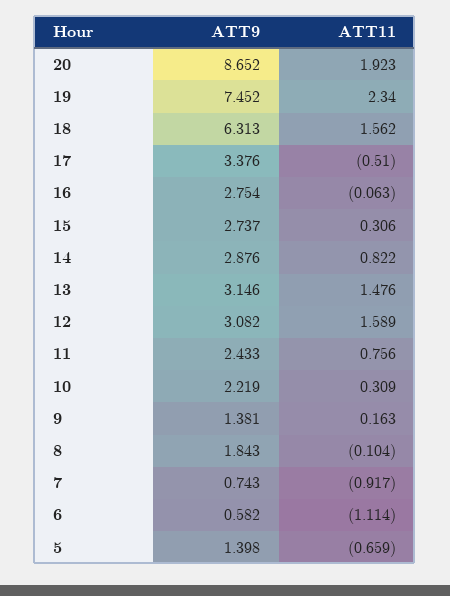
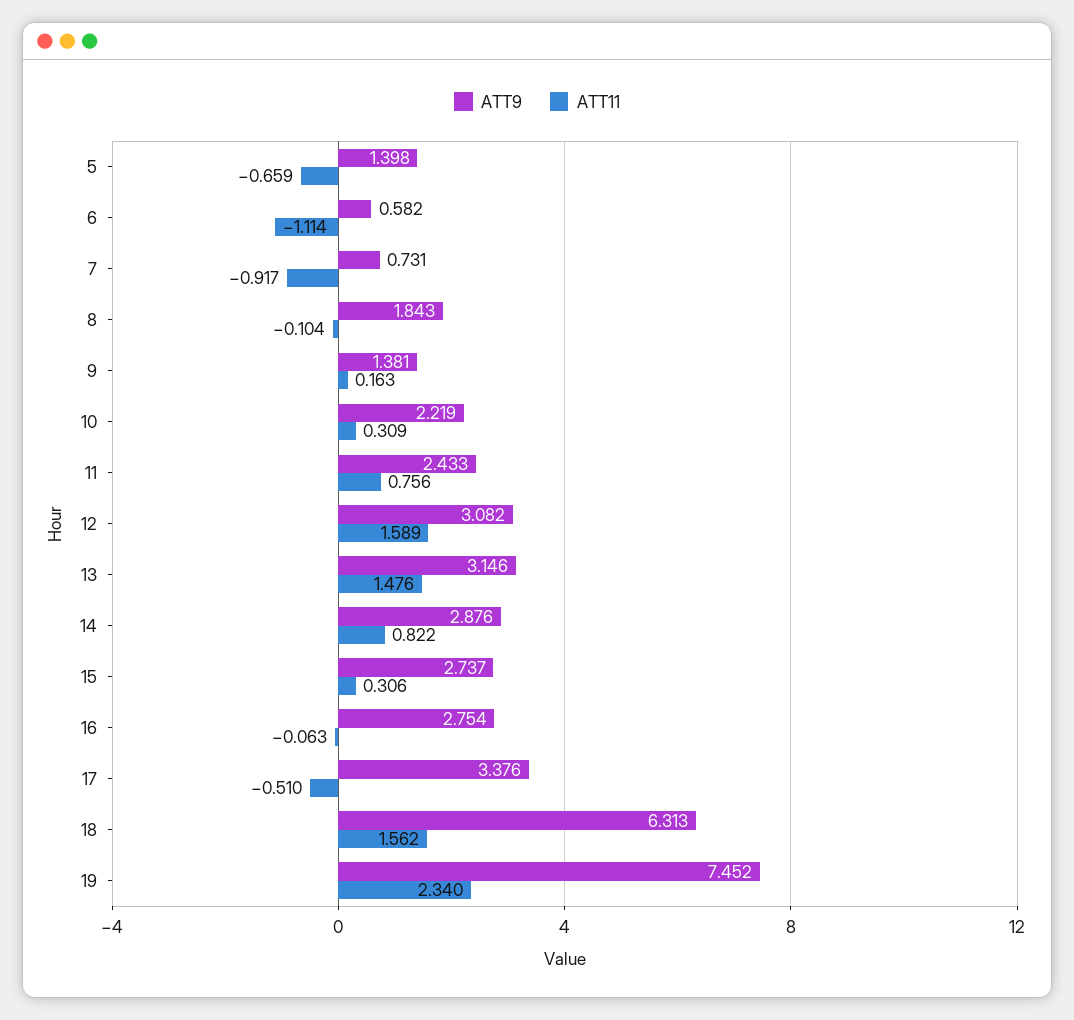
  {
    "ATT9": {
-     "20": 8.652,
      "19": 7.452,
      "18": 6.313,
      "17": 3.376,
      "16": 2.754,
      "15": 2.737,
      "14": 2.876,
      "13": 3.146,
      "12": 3.082,
      "11": 2.433,
      "10": 2.219,
      "9": 1.381,
      "8": 1.843,
-     "7": 0.743,
+     "7": 0.731,
      "6": 0.582,
      "5": 1.398
    },
    "ATT11": {
-     "20": 1.923,
      "19": 2.34,
      "18": 1.562,
      "17": -0.51,
      "16": -0.063,
      "15": 0.306,
      "14": 0.822,
      "13": 1.476,
      "12": 1.589,
      "11": 0.756,
      "10": 0.309,
      "9": 0.163,
      "8": -0.104,
      "7": -0.917,
      "6": -1.114,
      "5": -0.659
    }
  }

